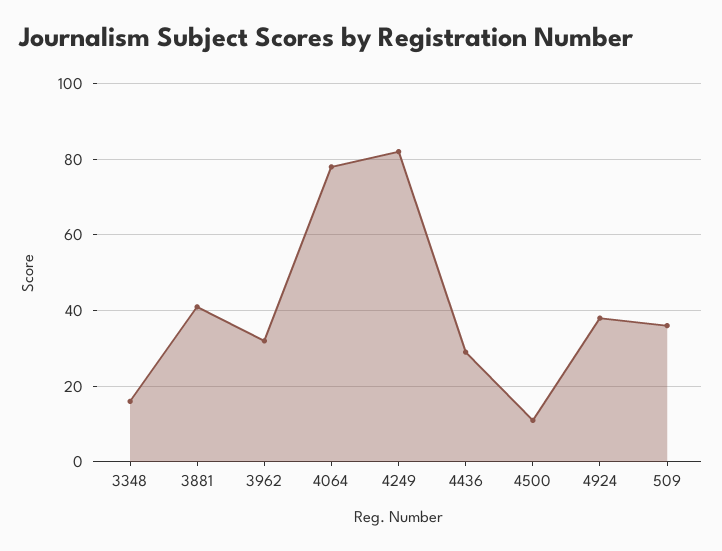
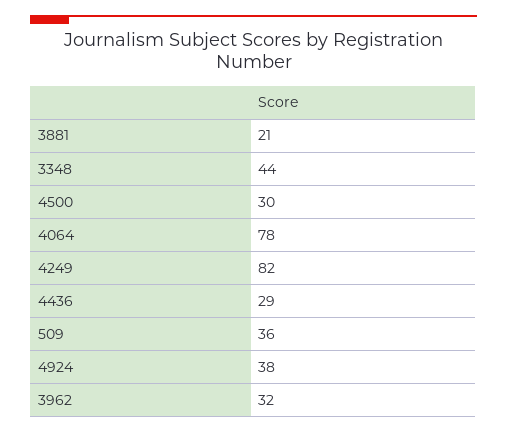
  {
-   "3348": 15,
+   "3348": 44,
-   "3881": 40,
+   "3881": 21,
    "3962": 32,
    "4064": 78,
    "4249": 82,
    "4436": 29,
-   "4500": 10,
+   "4500": 30,
    "4924": 38,
    "509": 36
  }

